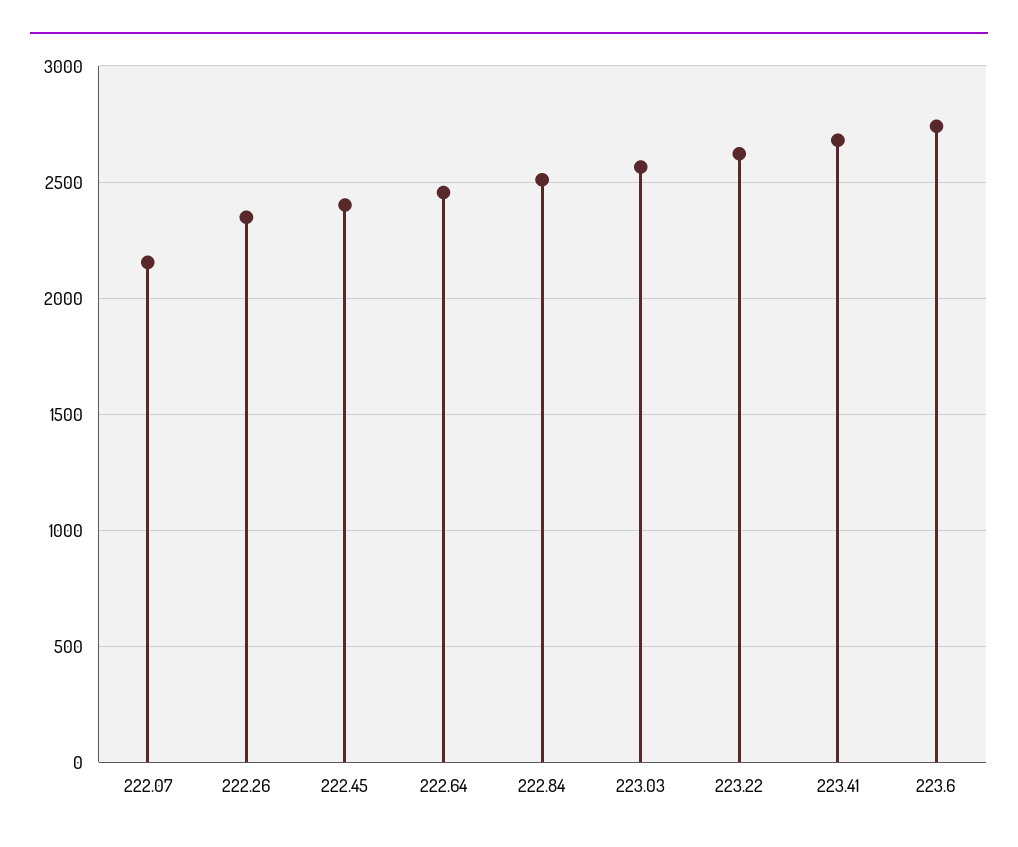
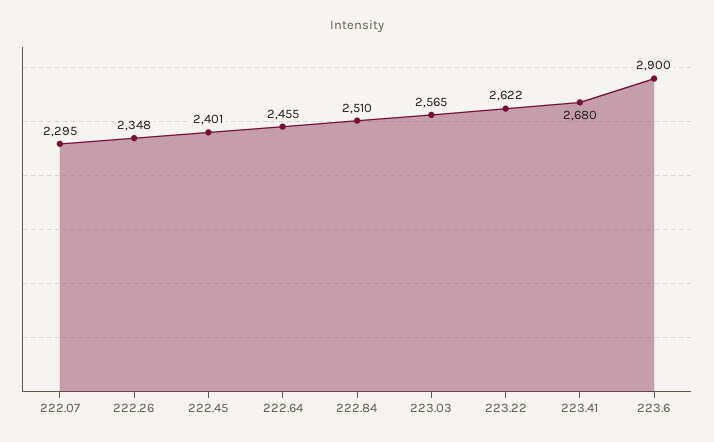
  {
-   "222.07": 2150,
+   "222.07": 2295,
    "222.26": 2348,
    "222.45": 2401,
    "222.64": 2455,
    "222.84": 2510,
    "223.03": 2565,
    "223.22": 2622,
    "223.41": 2680,
-   "223.6": 2750
+   "223.6": 2900
  }

